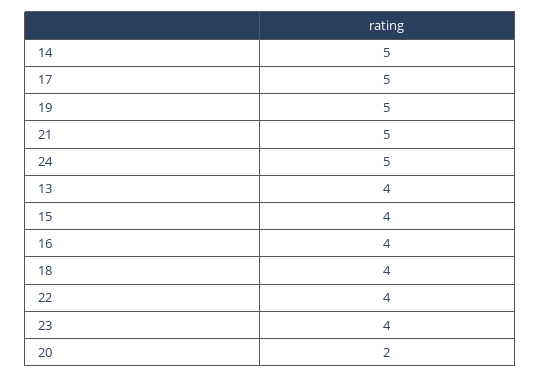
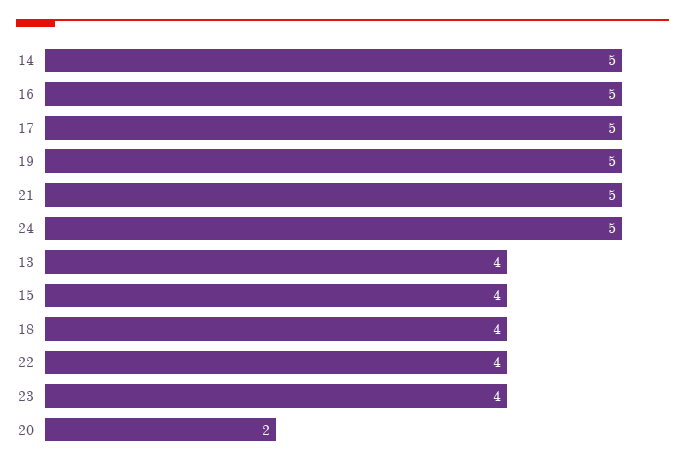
  {
    "14": 5,
    "17": 5,
    "19": 5,
    "21": 5,
    "24": 5,
    "13": 4,
    "15": 4,
-   "16": 4,
+   "16": 5,
    "18": 4,
    "22": 4,
    "23": 4,
    "20": 2
  }

